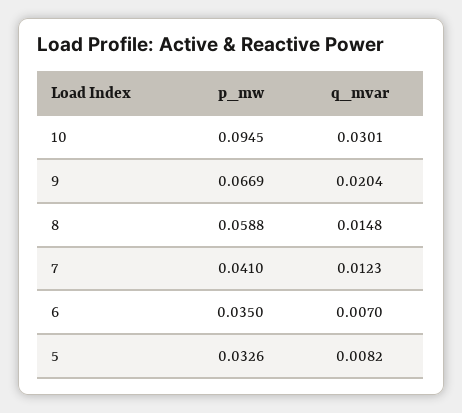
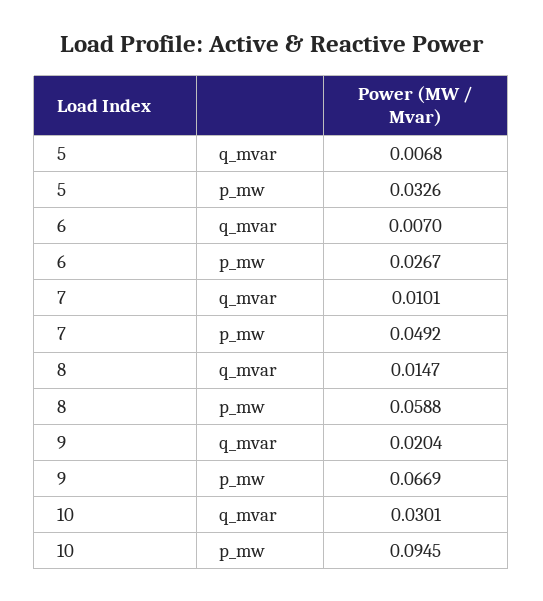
  {
    "p_mw": {
      "10": 0.0945,
      "9": 0.0669,
      "8": 0.0588,
-     "7": 0.041,
+     "7": 0.0492,
-     "6": 0.035,
+     "6": 0.0267,
      "5": 0.0326
    },
    "q_mvar": {
      "10": 0.0301,
      "9": 0.0204,
-     "8": 0.0148,
+     "8": 0.0147,
-     "7": 0.0123,
+     "7": 0.0101,
      "6": 0.007,
-     "5": 0.0082
+     "5": 0.0068
    }
  }

